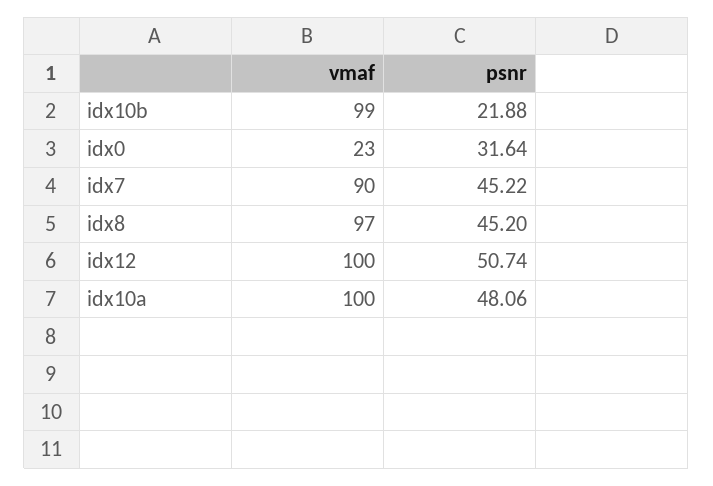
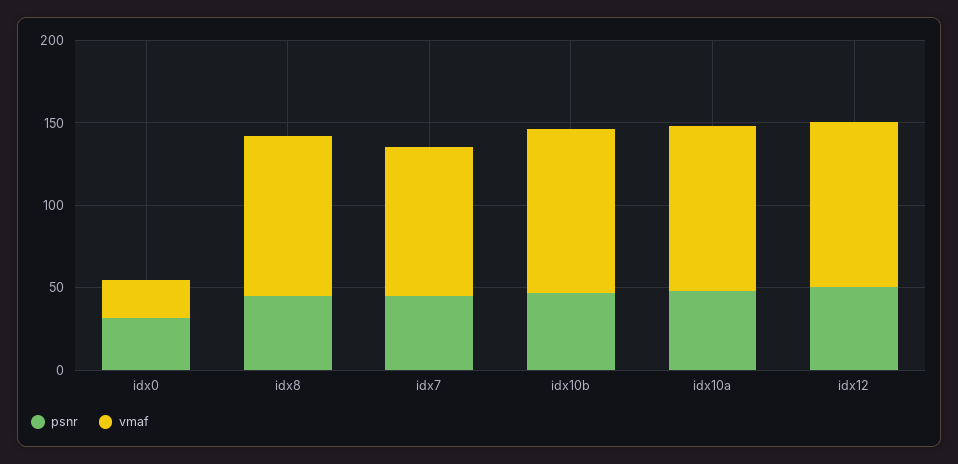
  {
    "vmaf": {
      "idx10b": 99,
      "idx0": 23,
      "idx7": 90,
      "idx8": 97,
      "idx12": 100,
      "idx10a": 100
    },
    "psnr": {
-     "idx10b": 21.88,
+     "idx10b": 50,
      "idx0": 31.64,
      "idx7": 45.22,
      "idx8": 45.2,
      "idx12": 50.74,
      "idx10a": 48.06
    }
  }

